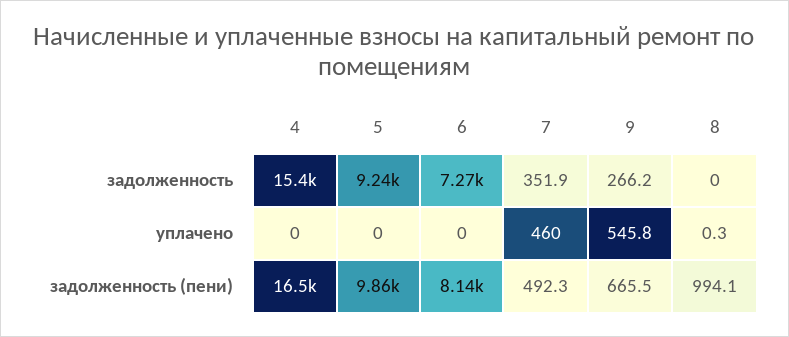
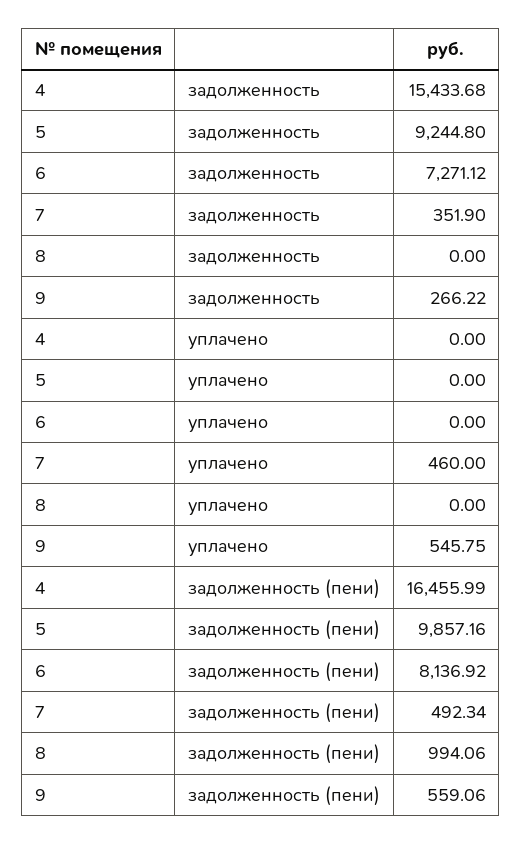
  {
    "4": {
      "задолженность": 15433.68,
      "уплачено": 0,
      "задолженность (пени)": 16455.99
    },
    "5": {
      "задолженность": 9244.8,
      "уплачено": 0,
      "задолженность (пени)": 9857.16
    },
    "6": {
      "задолженность": 7271.12,
      "уплачено": 0,
      "задолженность (пени)": 8136.92
    },
    "7": {
      "задолженность": 351.9,
      "уплачено": 460,
      "задолженность (пени)": 492.34
    },
    "9": {
      "задолженность": 266.22,
      "уплачено": 545.75,
-     "задолженность (пени)": 665.5
+     "задолженность (пени)": 559.06
    },
    "8": {
      "задолженность": 0,
-     "уплачено": 0.3,
+     "уплачено": 0,
      "задолженность (пени)": 994.06
    }
  }

